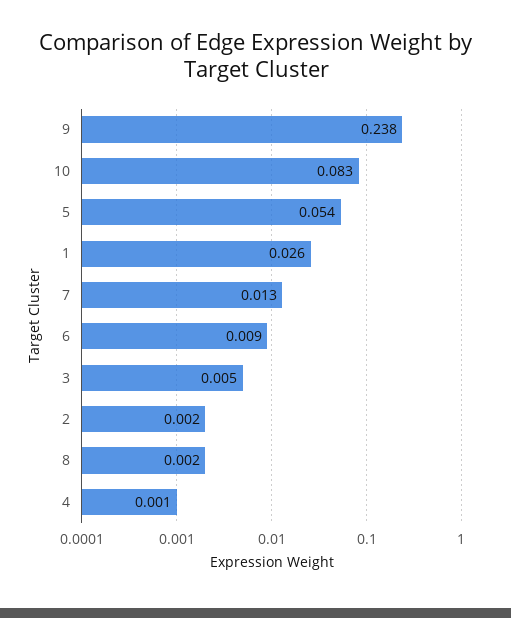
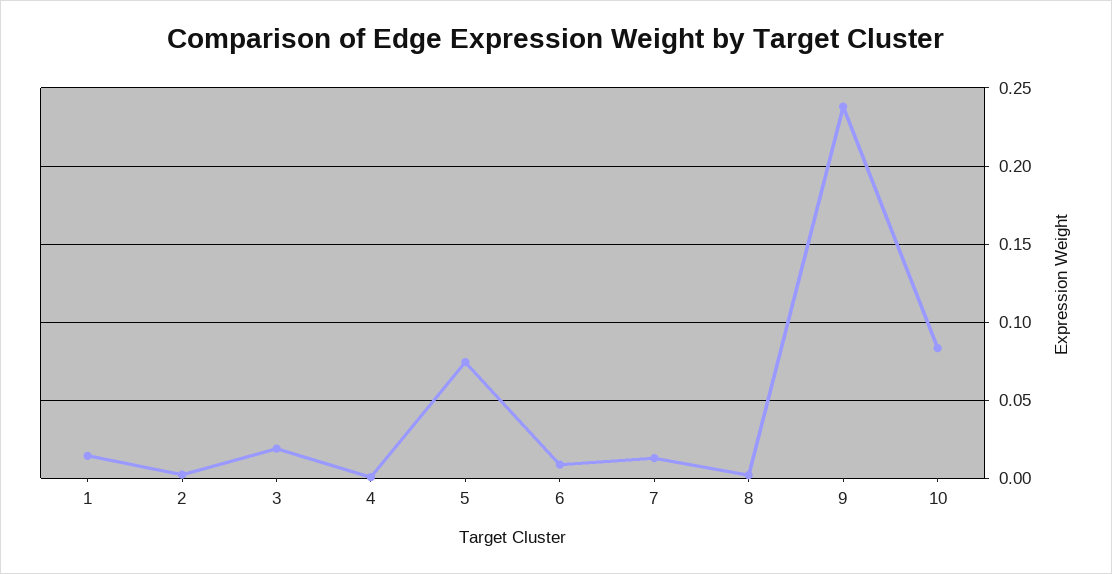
  {
    "9": 0.238,
    "10": 0.083,
-   "5": 0.054,
+   "5": 0.075,
-   "1": 0.026,
+   "1": 0.015,
    "7": 0.013,
    "6": 0.009,
-   "3": 0.005,
+   "3": 0.02,
    "2": 0.002,
    "8": 0.002,
    "4": 0.001
  }

